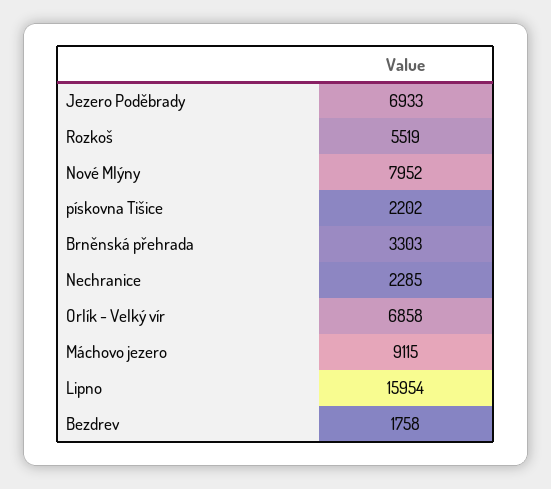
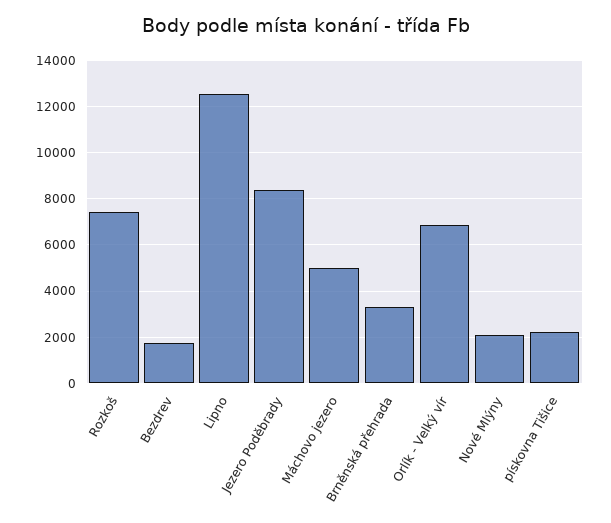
  {
-   "Jezero Poděbrady": 6933,
+   "Jezero Poděbrady": 8500,
-   "Rozkoš": 5519,
+   "Rozkoš": 7500,
-   "Nové Mlýny": 7952,
+   "Nové Mlýny": 2000,
    "pískovna Tišice": 2202,
    "Brněnská přehrada": 3303,
-   "Nechranice": 2285,
    "Orlík - Velký vír": 6858,
-   "Máchovo jezero": 9115,
+   "Máchovo jezero": 5000,
-   "Lipno": 15954,
+   "Lipno": 12500,
    "Bezdrev": 1758
  }

